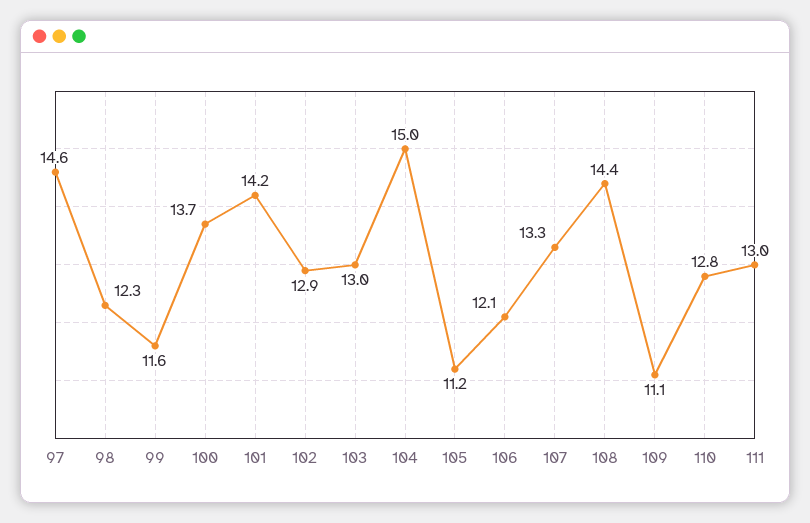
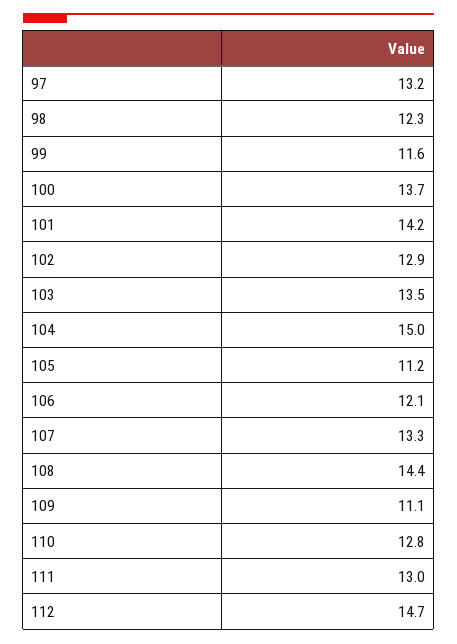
  {
-   "97": 14.6,
+   "97": 13.2,
    "98": 12.3,
    "99": 11.6,
    "100": 13.7,
    "101": 14.2,
    "102": 12.9,
-   "103": 13,
+   "103": 13.5,
    "104": 15,
    "105": 11.2,
    "106": 12.1,
    "107": 13.3,
    "108": 14.4,
    "109": 11.1,
    "110": 12.8,
-   "111": 13
+   "111": 13,
+   "112": 14.7
  }

